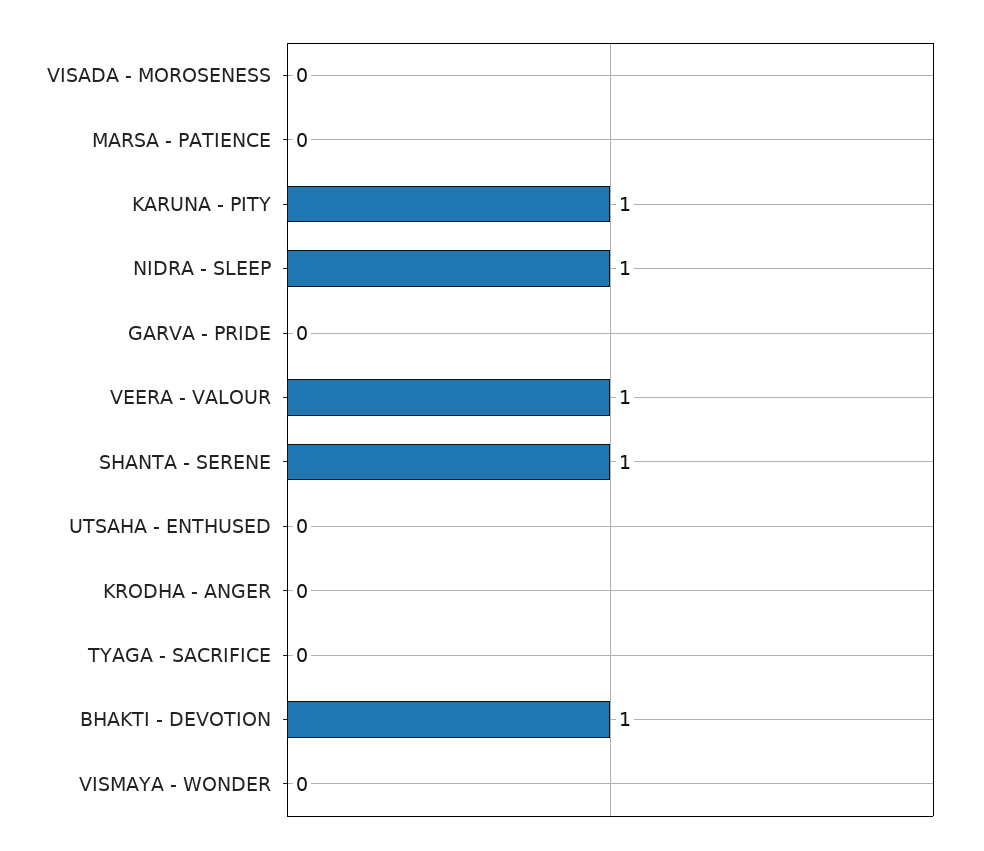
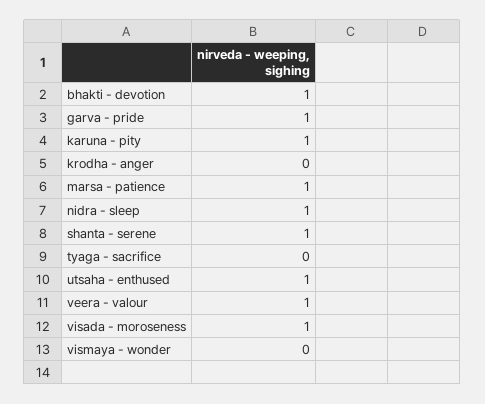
  {
-   "VISADA - MOROSENESS": 0,
+   "VISADA - MOROSENESS": 1,
-   "MARSA - PATIENCE": 0,
+   "MARSA - PATIENCE": 1,
    "KARUNA - PITY": 1,
    "NIDRA - SLEEP": 1,
-   "GARVA - PRIDE": 0,
+   "GARVA - PRIDE": 1,
    "VEERA - VALOUR": 1,
    "SHANTA - SERENE": 1,
-   "UTSAHA - ENTHUSED": 0,
+   "UTSAHA - ENTHUSED": 1,
    "KRODHA - ANGER": 0,
    "TYAGA - SACRIFICE": 0,
    "BHAKTI - DEVOTION": 1,
    "VISMAYA - WONDER": 0
  }

